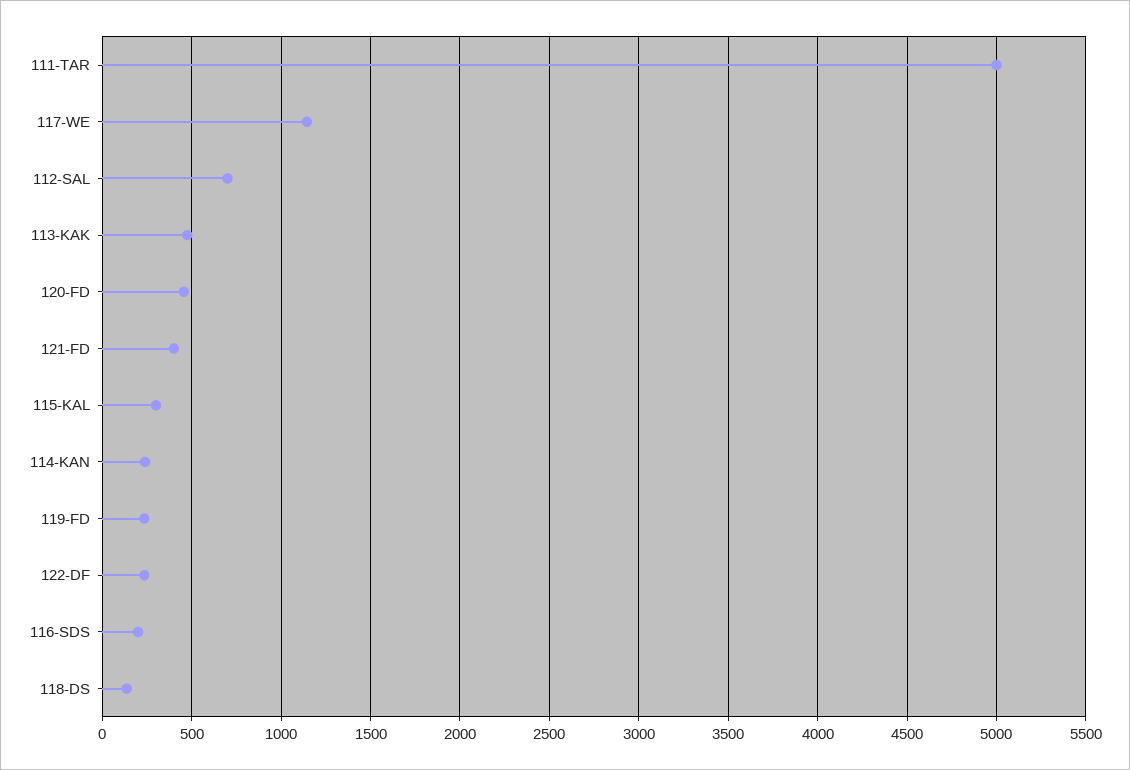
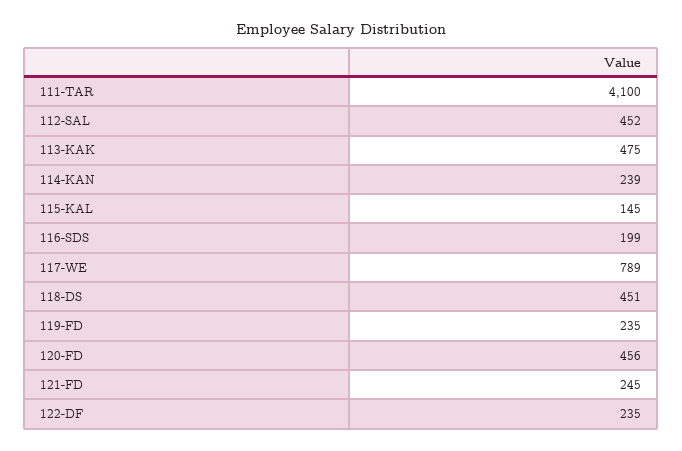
  {
-   "111-TAR": 5000,
+   "111-TAR": 4100,
-   "117-WE": 1150,
+   "117-WE": 789,
-   "112-SAL": 700,
+   "112-SAL": 452,
    "113-KAK": 475,
    "120-FD": 456,
-   "121-FD": 400,
+   "121-FD": 245,
-   "115-KAL": 300,
+   "115-KAL": 145,
    "114-KAN": 239,
    "119-FD": 235,
    "122-DF": 235,
    "116-SDS": 199,
-   "118-DS": 150
+   "118-DS": 451
  }

